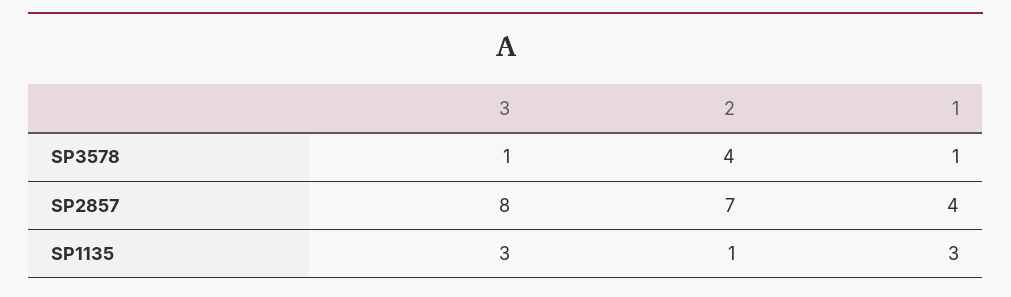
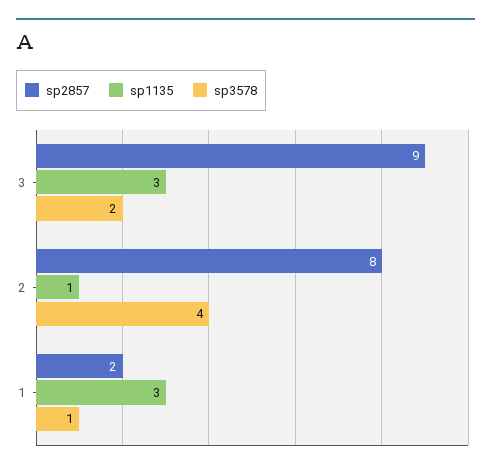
  {
    "SP3578": {
-     "3": 1,
+     "3": 2,
      "2": 4,
      "1": 1
    },
    "SP2857": {
-     "3": 8,
+     "3": 9,
-     "2": 7,
+     "2": 8,
-     "1": 4
+     "1": 2
    },
    "SP1135": {
      "3": 3,
      "2": 1,
      "1": 3
    }
  }

